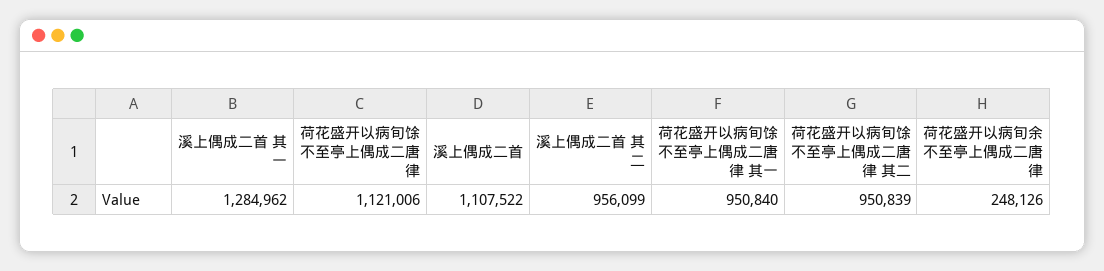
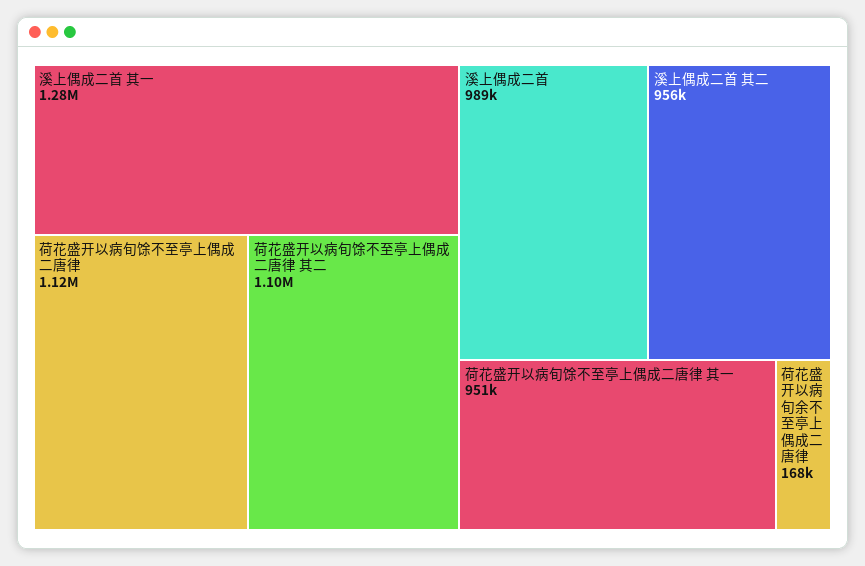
  {
    "溪上偶成二首 其一": 1284962,
    "荷花盛开以病旬馀不至亭上偶成二唐律": 1121006,
-   "溪上偶成二首": 1107522,
+   "溪上偶成二首": 989000,
    "溪上偶成二首 其二": 956099,
    "荷花盛开以病旬馀不至亭上偶成二唐律 其一": 950840,
-   "荷花盛开以病旬馀不至亭上偶成二唐律 其二": 950839,
+   "荷花盛开以病旬馀不至亭上偶成二唐律 其二": 1100000,
-   "荷花盛开以病旬余不至亭上偶成二唐律": 248126
+   "荷花盛开以病旬余不至亭上偶成二唐律": 168000
  }

